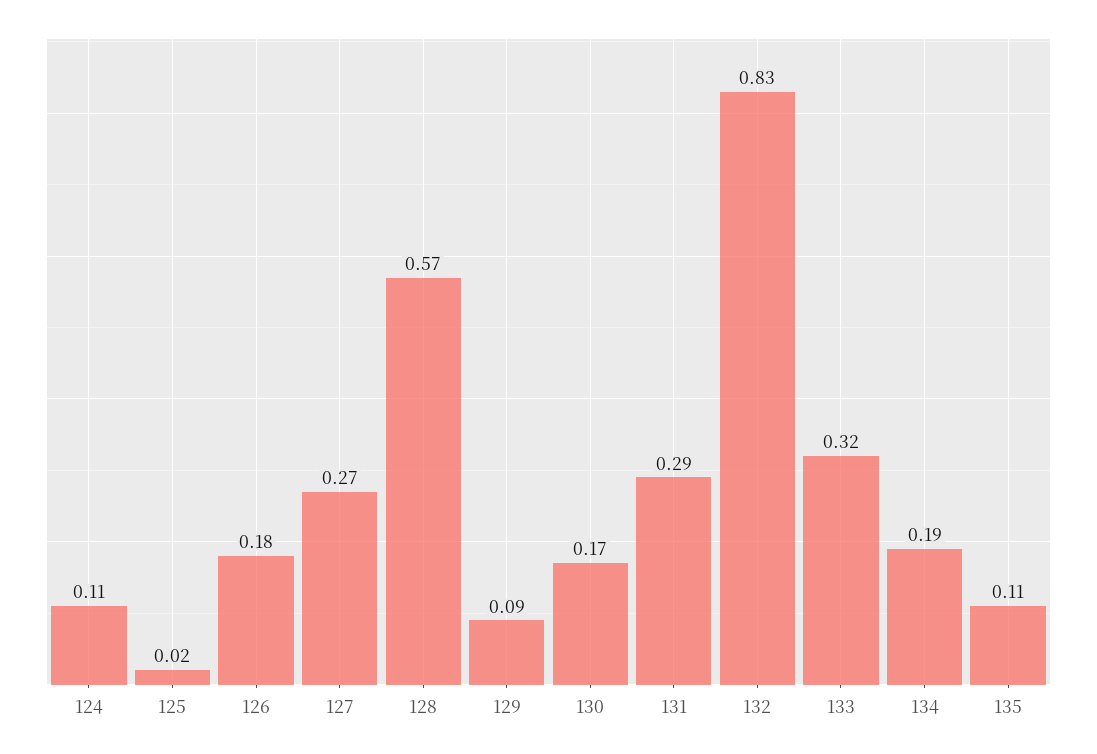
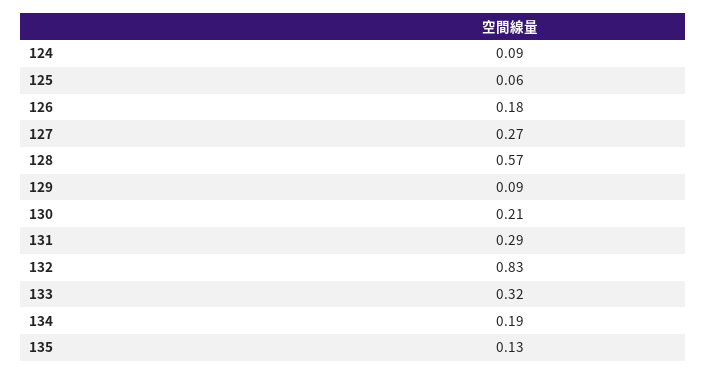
  {
-   "124": 0.11,
+   "124": 0.09,
-   "125": 0.02,
+   "125": 0.06,
    "126": 0.18,
    "127": 0.27,
    "128": 0.57,
    "129": 0.09,
-   "130": 0.17,
+   "130": 0.21,
    "131": 0.29,
    "132": 0.83,
    "133": 0.32,
    "134": 0.19,
-   "135": 0.11
+   "135": 0.13
  }

